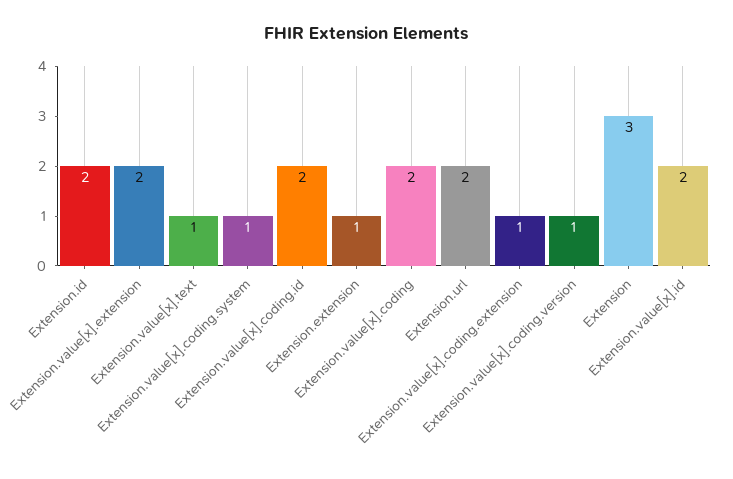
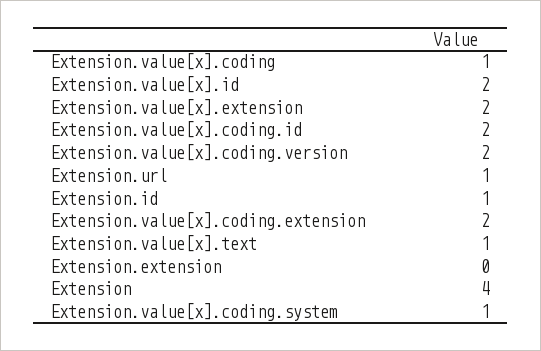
  {
-   "Extension.id": 2,
+   "Extension.id": 1,
    "Extension.value[x].extension": 2,
    "Extension.value[x].text": 1,
    "Extension.value[x].coding.system": 1,
    "Extension.value[x].coding.id": 2,
-   "Extension.extension": 1,
+   "Extension.extension": 0,
-   "Extension.value[x].coding": 2,
+   "Extension.value[x].coding": 1,
-   "Extension.url": 2,
+   "Extension.url": 1,
-   "Extension.value[x].coding.extension": 1,
+   "Extension.value[x].coding.extension": 2,
-   "Extension.value[x].coding.version": 1,
+   "Extension.value[x].coding.version": 2,
-   "Extension": 3,
+   "Extension": 4,
    "Extension.value[x].id": 2
  }

